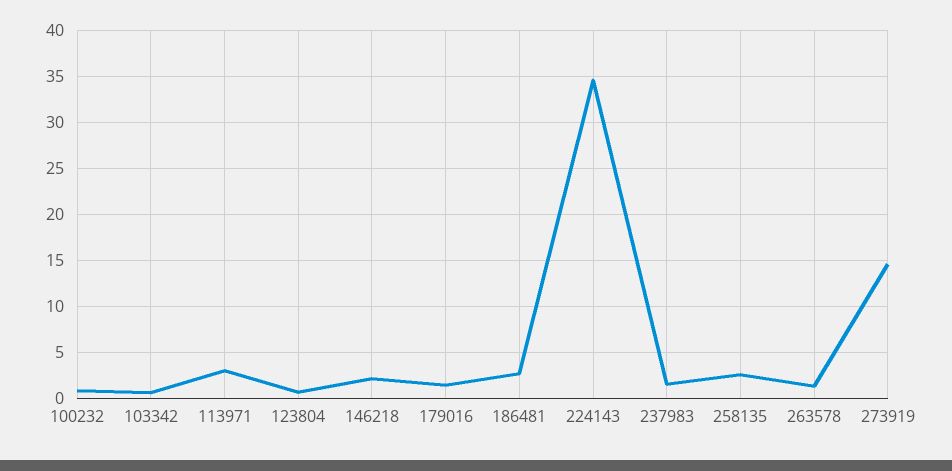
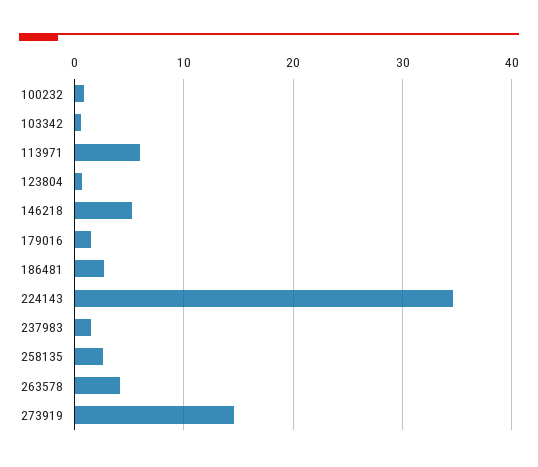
  {
    "100232": 1,
    "103342": 1,
-   "113971": 3,
+   "113971": 6,
    "123804": 1,
-   "146218": 2,
+   "146218": 5,
    "179016": 1,
    "186481": 3,
    "224143": 35,
    "237983": 2,
    "258135": 3,
-   "263578": 1,
+   "263578": 4,
    "273919": 15
  }

